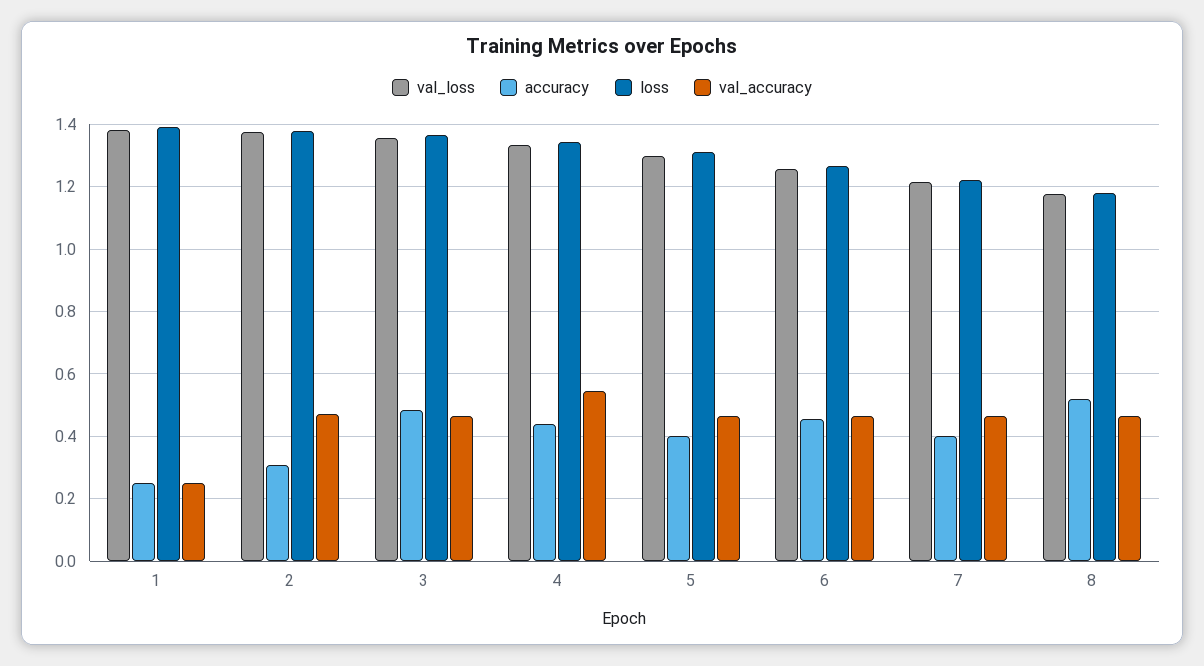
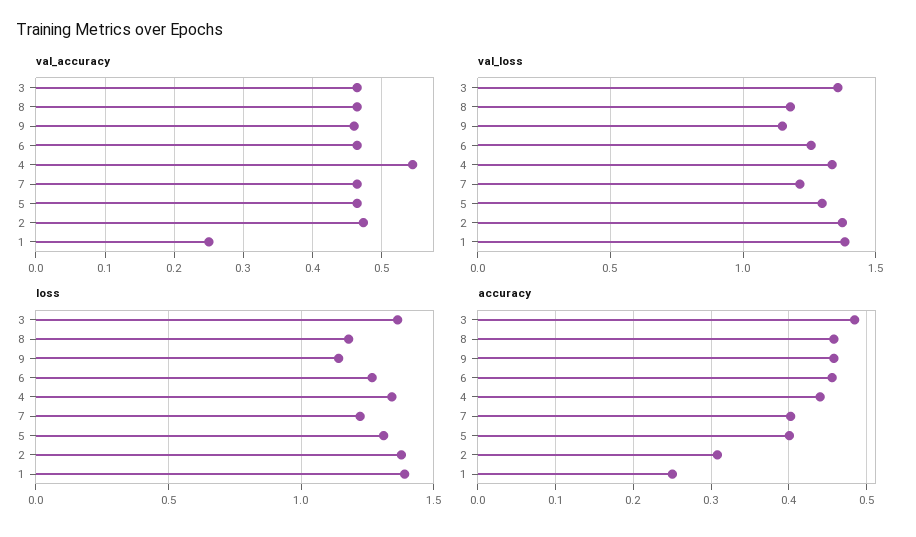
  {
    "val_loss": {
      "1": 1.38,
      "2": 1.38,
      "3": 1.36,
      "4": 1.34,
      "5": 1.3,
      "6": 1.26,
      "7": 1.22,
-     "8": 1.18
+     "8": 1.18,
+     "9": 1.15
    },
    "accuracy": {
      "1": 0.25,
      "2": 0.31,
      "3": 0.48,
      "4": 0.44,
      "5": 0.4,
      "6": 0.46,
      "7": 0.4,
-     "8": 0.52
+     "8": 0.46,
+     "9": 0.46
    },
    "loss": {
      "1": 1.4,
      "2": 1.38,
      "3": 1.36,
      "4": 1.34,
      "5": 1.32,
      "6": 1.26,
      "7": 1.22,
-     "8": 1.18
+     "8": 1.18,
+     "9": 1.15
    },
    "val_accuracy": {
      "1": 0.25,
      "2": 0.47,
      "3": 0.46,
      "4": 0.54,
      "5": 0.46,
      "6": 0.46,
      "7": 0.46,
-     "8": 0.46
+     "8": 0.46,
+     "9": 0.46
    }
  }

